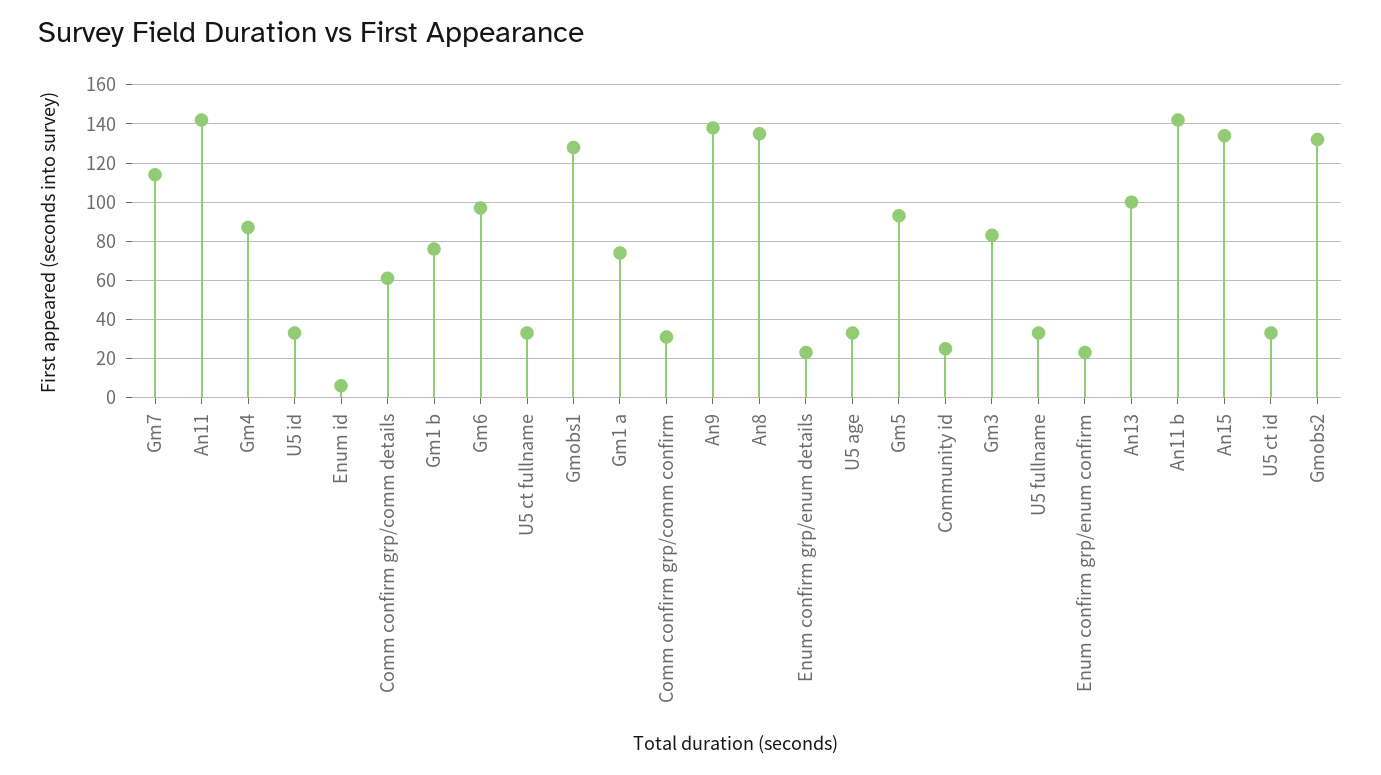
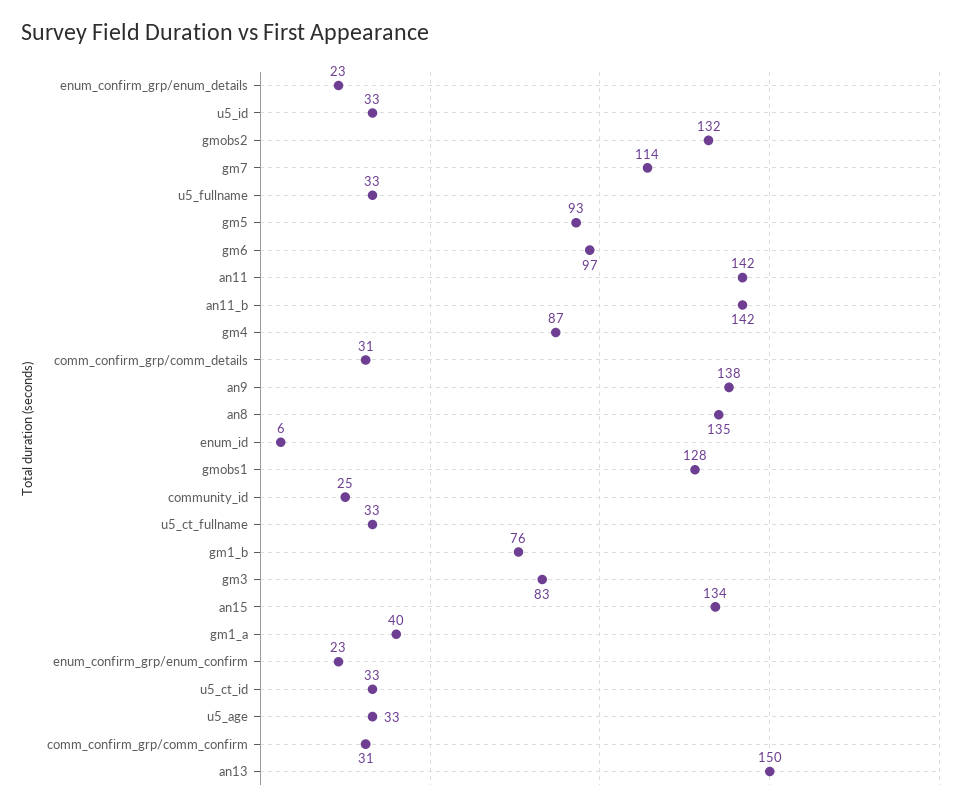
  {
    "Gm7": 114,
    "An11": 142,
    "Gm4": 87,
    "U5 id": 33,
    "Enum id": 6,
-   "Comm confirm grp/comm details": 60,
+   "Comm confirm grp/comm details": 31,
    "Gm1 b": 76,
    "Gm6": 97,
    "U5 ct fullname": 33,
    "Gmobs1": 128,
-   "Gm1 a": 75,
+   "Gm1 a": 40,
    "Comm confirm grp/comm confirm": 31,
    "An9": 138,
    "An8": 135,
    "Enum confirm grp/enum details": 23,
    "U5 age": 33,
    "Gm5": 93,
    "Community id": 25,
    "Gm3": 83,
    "U5 fullname": 33,
    "Enum confirm grp/enum confirm": 23,
-   "An13": 100,
+   "An13": 150,
    "An11 b": 142,
    "An15": 134,
    "U5 ct id": 33,
    "Gmobs2": 132
  }

